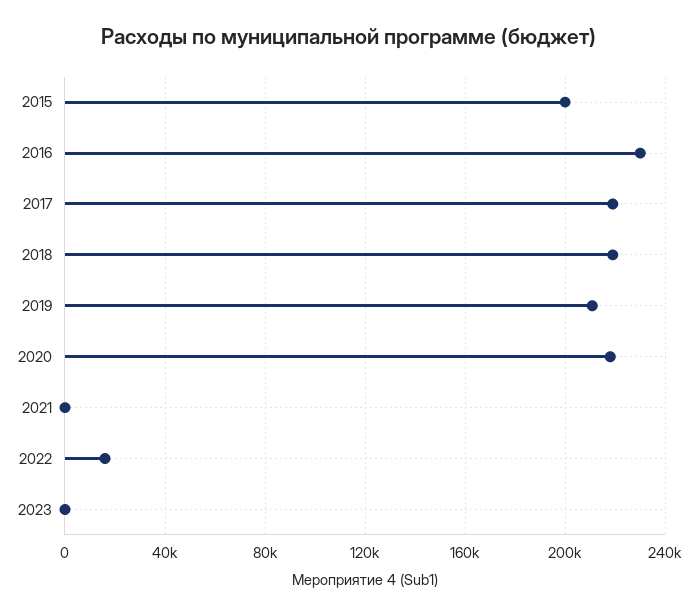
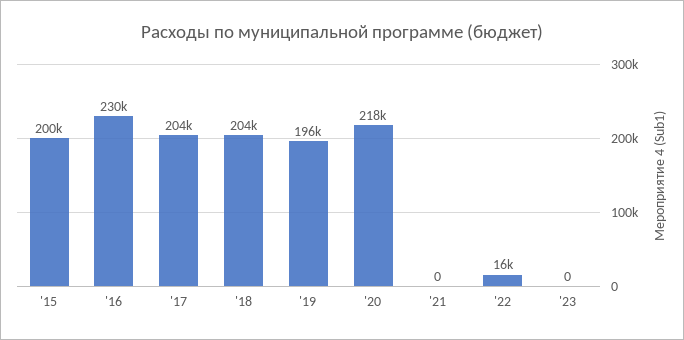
  {
    "2015": 200000,
    "2016": 230000,
-   "2017": 220000,
+   "2017": 204000,
-   "2018": 220000,
+   "2018": 204000,
-   "2019": 210000,
+   "2019": 196000,
    "2020": 218000,
    "2021": 0,
    "2022": 16000,
    "2023": 0
  }

